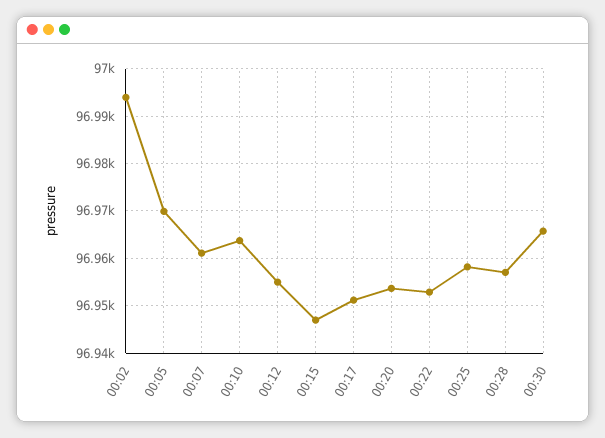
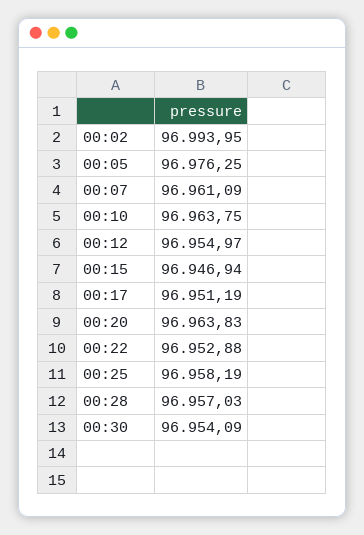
  {
    "00:02": 96993.95,
-   "00:05": 96970,
+   "00:05": 96976.25,
    "00:07": 96961.09,
    "00:10": 96963.75,
    "00:12": 96954.97,
    "00:15": 96946.94,
    "00:17": 96951.19,
-   "00:20": 96954,
+   "00:20": 96963.83,
    "00:22": 96952.88,
    "00:25": 96958.19,
    "00:28": 96957.03,
-   "00:30": 96966
+   "00:30": 96954.09
  }

